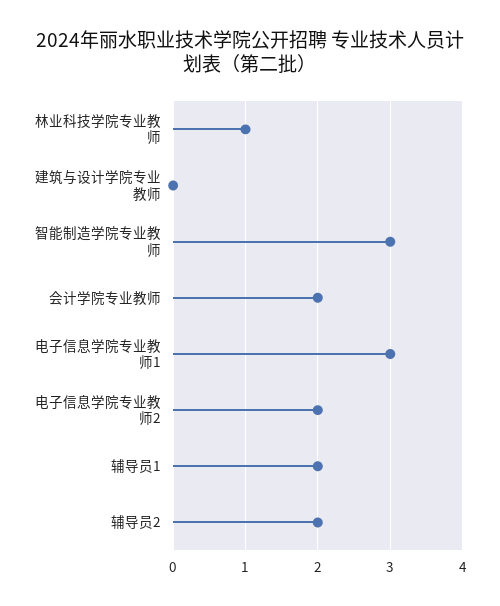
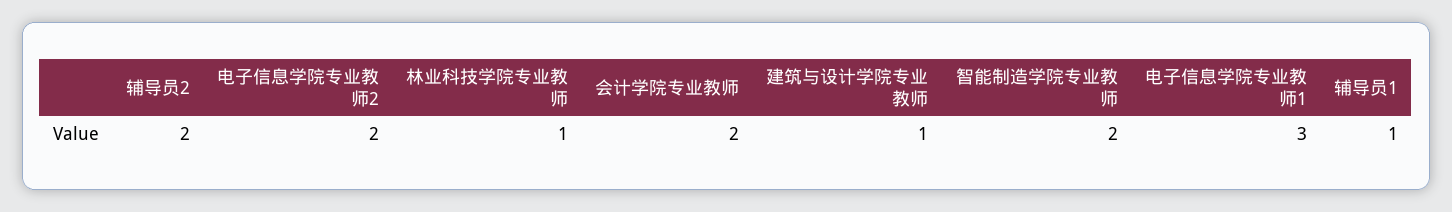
  {
    "林业科技学院专业教师": 1,
-   "建筑与设计学院专业教师": 0,
+   "建筑与设计学院专业教师": 1,
-   "智能制造学院专业教师": 3,
+   "智能制造学院专业教师": 2,
    "会计学院专业教师": 2,
    "电子信息学院专业教师1": 3,
    "电子信息学院专业教师2": 2,
-   "辅导员1": 2,
+   "辅导员1": 1,
    "辅导员2": 2
  }

